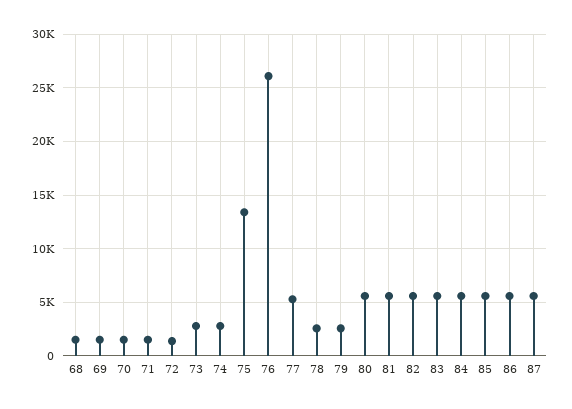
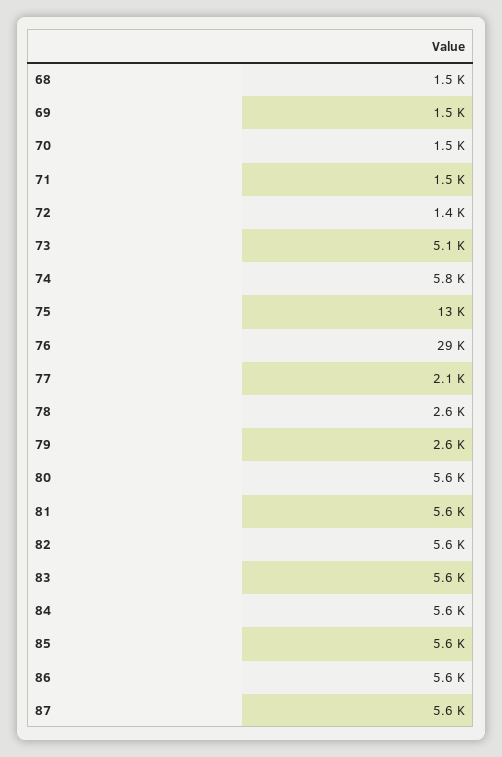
  {
    "68": 1500,
    "69": 1500,
    "70": 1500,
    "71": 1500,
    "72": 1400,
-   "73": 3000,
+   "73": 5100,
-   "74": 3000,
+   "74": 5800,
    "75": 13000,
-   "76": 26000,
+   "76": 29000,
-   "77": 5000,
+   "77": 2100,
    "78": 2600,
    "79": 2600,
    "80": 5600,
    "81": 5600,
    "82": 5600,
    "83": 5600,
    "84": 5600,
    "85": 5600,
    "86": 5600,
    "87": 5600
  }

